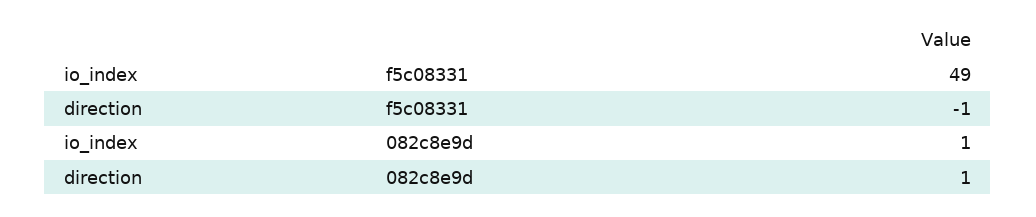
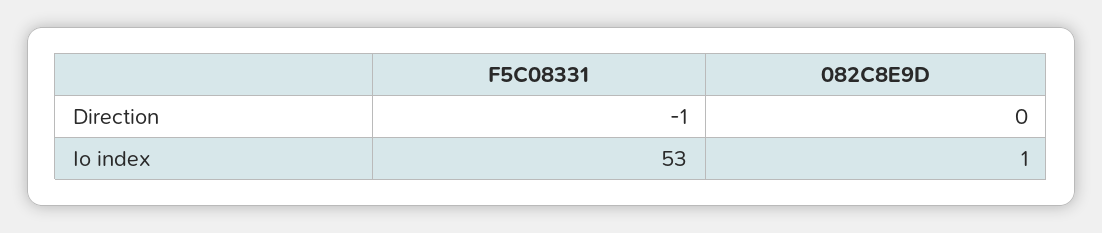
  {
    "io_index": {
-     "f5c08331": 49,
+     "f5c08331": 53,
      "082c8e9d": 1
    },
    "direction": {
      "f5c08331": -1,
-     "082c8e9d": 1
+     "082c8e9d": 0
    }
  }

